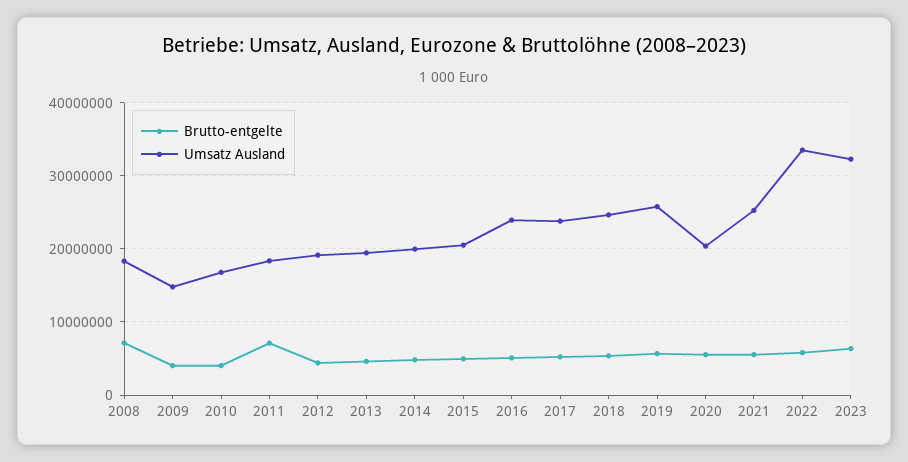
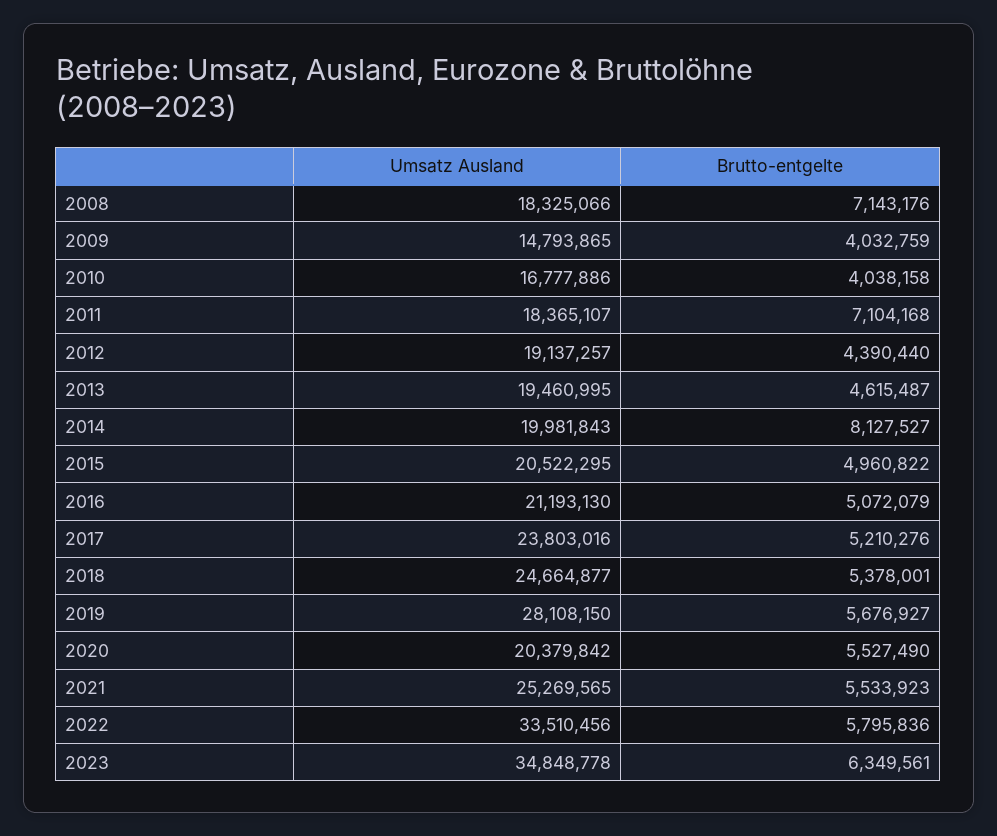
  {
    "Brutto-entgelte": {
      "2008": 7143176,
      "2009": 4032759,
      "2010": 4038158,
      "2011": 7104168,
      "2012": 4390440,
      "2013": 4615487,
-     "2014": 5000000,
+     "2014": 8127527,
      "2015": 4960822,
      "2016": 5072079,
      "2017": 5210276,
      "2018": 5378001,
      "2019": 5676927,
      "2020": 5527490,
      "2021": 5533923,
      "2022": 5795836,
      "2023": 6349561
    },
    "Umsatz Ausland": {
      "2008": 18325066,
      "2009": 14793865,
      "2010": 16777886,
      "2011": 18365107,
      "2012": 19137257,
      "2013": 19460995,
      "2014": 19981843,
      "2015": 20522295,
-     "2016": 24000000,
+     "2016": 21193130,
      "2017": 23803016,
      "2018": 24664877,
-     "2019": 26000000,
+     "2019": 28108150,
      "2020": 20379842,
      "2021": 25269565,
      "2022": 33510456,
-     "2023": 32000000
+     "2023": 34848778
    }
  }

